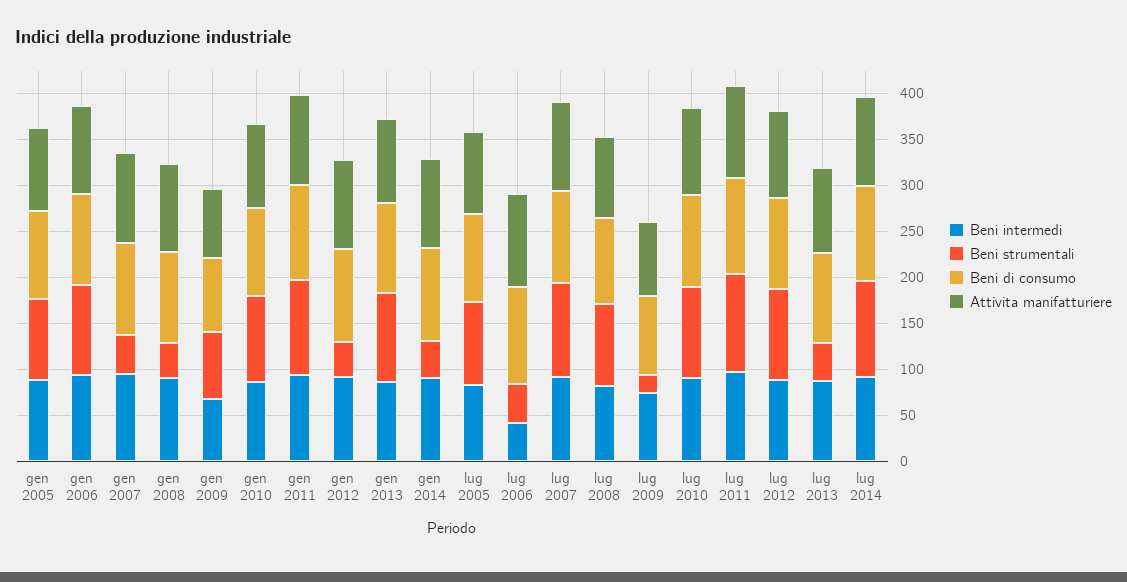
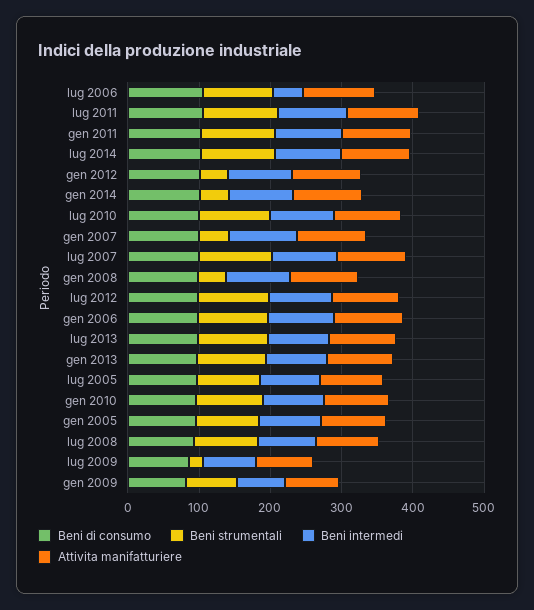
  {
    "Beni intermedi": {
      "gen 2005": 90,
      "gen 2006": 90,
      "gen 2007": 100,
      "gen 2008": 90,
      "gen 2009": 70,
      "gen 2010": 90,
      "gen 2011": 90,
      "gen 2012": 90,
      "gen 2013": 90,
      "gen 2014": 90,
      "lug 2005": 80,
      "lug 2006": 40,
      "lug 2007": 90,
      "lug 2008": 80,
      "lug 2009": 70,
      "lug 2010": 90,
      "lug 2011": 100,
      "lug 2012": 90,
      "lug 2013": 90,
      "lug 2014": 90
    },
    "Beni strumentali": {
      "gen 2005": 90,
      "gen 2006": 100,
      "gen 2007": 40,
      "gen 2008": 40,
      "gen 2009": 70,
      "gen 2010": 90,
      "gen 2011": 100,
      "gen 2012": 40,
      "gen 2013": 100,
      "gen 2014": 40,
      "lug 2005": 90,
-     "lug 2006": 40,
+     "lug 2006": 100,
      "lug 2007": 100,
      "lug 2008": 90,
      "lug 2009": 20,
      "lug 2010": 100,
      "lug 2011": 110,
      "lug 2012": 100,
-     "lug 2013": 40,
+     "lug 2013": 100,
      "lug 2014": 100
    },
    "Beni di consumo": {
      "gen 2005": 100,
      "gen 2006": 100,
      "gen 2007": 100,
      "gen 2008": 100,
      "gen 2009": 80,
      "gen 2010": 100,
      "gen 2011": 100,
      "gen 2012": 100,
      "gen 2013": 100,
      "gen 2014": 100,
      "lug 2005": 100,
      "lug 2006": 110,
      "lug 2007": 100,
      "lug 2008": 90,
      "lug 2009": 90,
      "lug 2010": 100,
      "lug 2011": 110,
      "lug 2012": 100,
      "lug 2013": 100,
      "lug 2014": 100
    },
    "Attivita manifatturiere": {
      "gen 2005": 90,
      "gen 2006": 100,
      "gen 2007": 100,
      "gen 2008": 90,
      "gen 2009": 80,
      "gen 2010": 90,
      "gen 2011": 100,
      "gen 2012": 100,
      "gen 2013": 90,
      "gen 2014": 100,
      "lug 2005": 90,
      "lug 2006": 100,
      "lug 2007": 100,
      "lug 2008": 90,
      "lug 2009": 80,
      "lug 2010": 100,
      "lug 2011": 100,
      "lug 2012": 90,
      "lug 2013": 90,
      "lug 2014": 100
    }
  }

